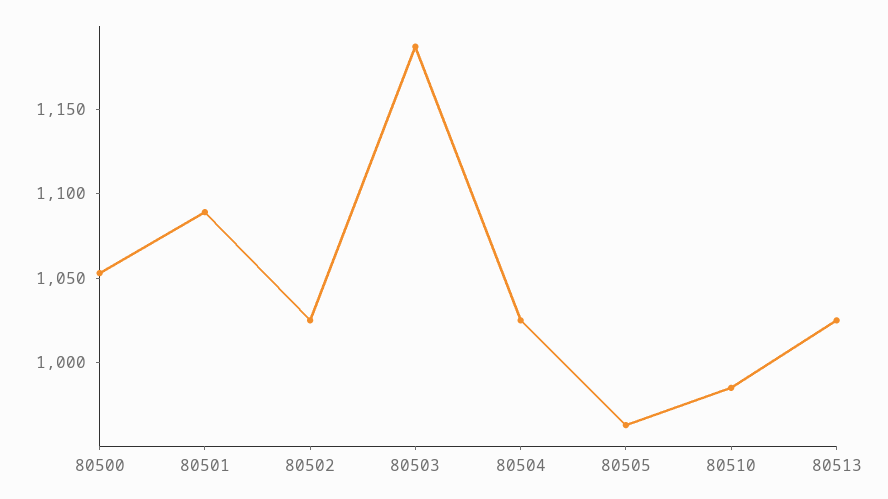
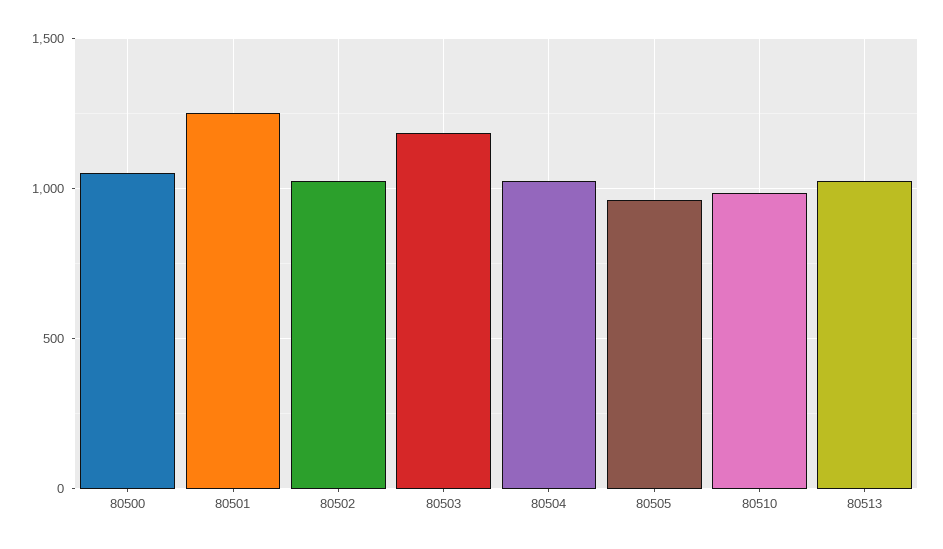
  {
    "80500": 1050,
-   "80501": 1090,
+   "80501": 1250,
    "80502": 1030,
    "80503": 1190,
    "80504": 1030,
    "80505": 960,
    "80510": 990,
    "80513": 1030
  }

